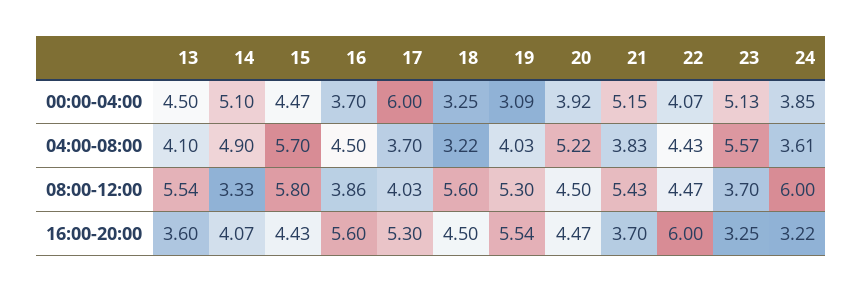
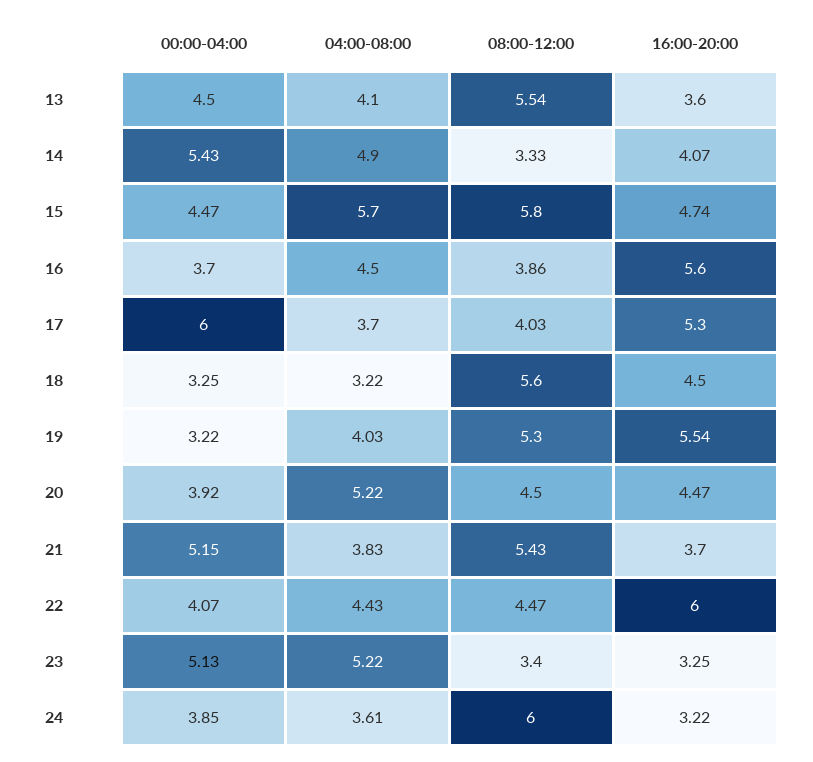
  {
    "13": {
      "00:00-04:00": 4.5,
      "04:00-08:00": 4.1,
      "08:00-12:00": 5.54,
      "16:00-20:00": 3.6
    },
    "14": {
-     "00:00-04:00": 5.1,
+     "00:00-04:00": 5.43,
      "04:00-08:00": 4.9,
      "08:00-12:00": 3.33,
      "16:00-20:00": 4.07
    },
    "15": {
      "00:00-04:00": 4.47,
      "04:00-08:00": 5.7,
      "08:00-12:00": 5.8,
-     "16:00-20:00": 4.43
+     "16:00-20:00": 4.74
    },
    "16": {
      "00:00-04:00": 3.7,
      "04:00-08:00": 4.5,
      "08:00-12:00": 3.86,
      "16:00-20:00": 5.6
    },
    "17": {
      "00:00-04:00": 6,
      "04:00-08:00": 3.7,
      "08:00-12:00": 4.03,
      "16:00-20:00": 5.3
    },
    "18": {
      "00:00-04:00": 3.25,
      "04:00-08:00": 3.22,
      "08:00-12:00": 5.6,
      "16:00-20:00": 4.5
    },
    "19": {
-     "00:00-04:00": 3.09,
+     "00:00-04:00": 3.22,
      "04:00-08:00": 4.03,
      "08:00-12:00": 5.3,
      "16:00-20:00": 5.54
    },
    "20": {
      "00:00-04:00": 3.92,
      "04:00-08:00": 5.22,
      "08:00-12:00": 4.5,
      "16:00-20:00": 4.47
    },
    "21": {
      "00:00-04:00": 5.15,
      "04:00-08:00": 3.83,
      "08:00-12:00": 5.43,
      "16:00-20:00": 3.7
    },
    "22": {
      "00:00-04:00": 4.07,
      "04:00-08:00": 4.43,
      "08:00-12:00": 4.47,
      "16:00-20:00": 6
    },
    "23": {
      "00:00-04:00": 5.13,
-     "04:00-08:00": 5.57,
+     "04:00-08:00": 5.22,
-     "08:00-12:00": 3.7,
+     "08:00-12:00": 3.4,
      "16:00-20:00": 3.25
    },
    "24": {
      "00:00-04:00": 3.85,
      "04:00-08:00": 3.61,
      "08:00-12:00": 6,
      "16:00-20:00": 3.22
    }
  }

